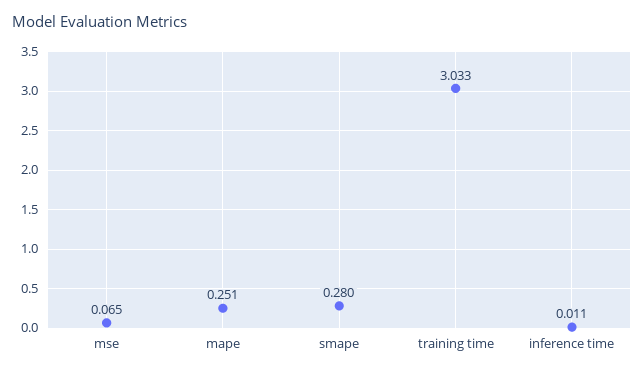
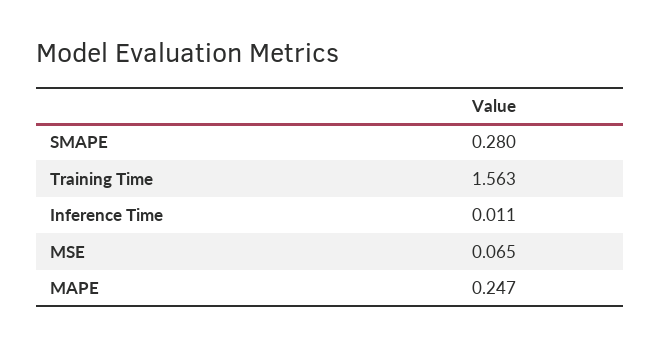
  {
    "mse": 0.065,
-   "mape": 0.251,
+   "mape": 0.247,
    "smape": 0.28,
-   "training time": 3.033,
+   "training time": 1.563,
    "inference time": 0.011
  }

